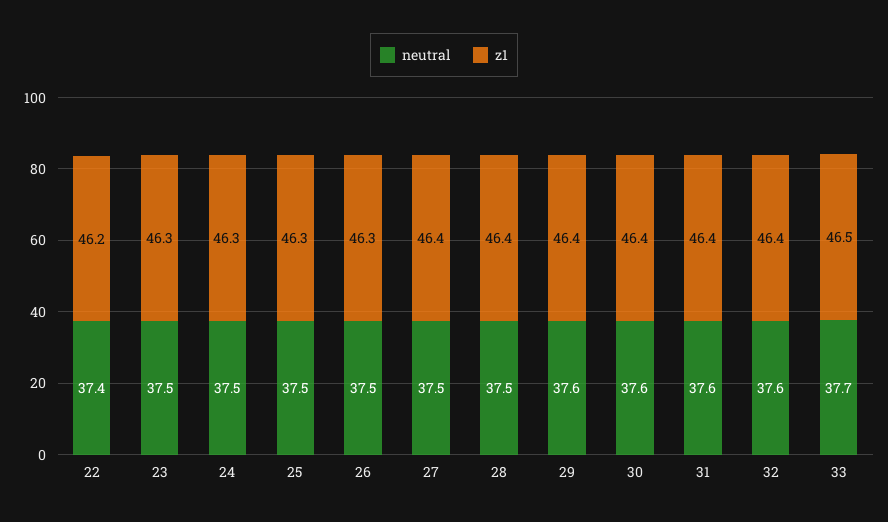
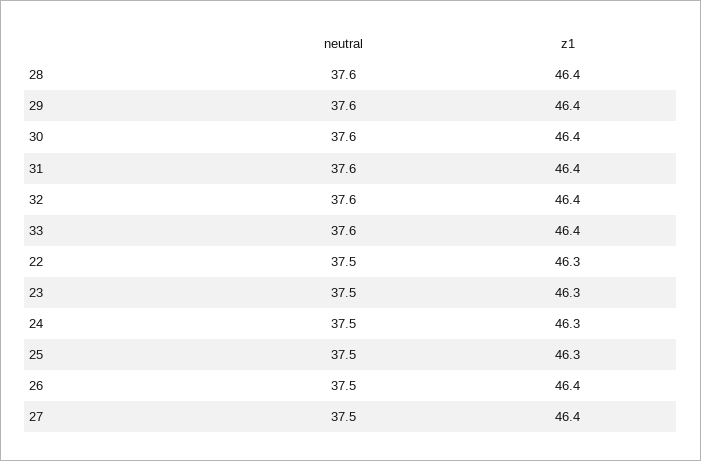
  {
    "neutral": {
-     "22": 37.4,
+     "22": 37.5,
      "23": 37.5,
      "24": 37.5,
      "25": 37.5,
      "26": 37.5,
      "27": 37.5,
-     "28": 37.5,
+     "28": 37.6,
      "29": 37.6,
      "30": 37.6,
      "31": 37.6,
      "32": 37.6,
-     "33": 37.7
+     "33": 37.6
    },
    "z1": {
-     "22": 46.2,
+     "22": 46.3,
      "23": 46.3,
      "24": 46.3,
      "25": 46.3,
-     "26": 46.3,
+     "26": 46.4,
      "27": 46.4,
      "28": 46.4,
      "29": 46.4,
      "30": 46.4,
      "31": 46.4,
      "32": 46.4,
-     "33": 46.5
+     "33": 46.4
    }
  }

